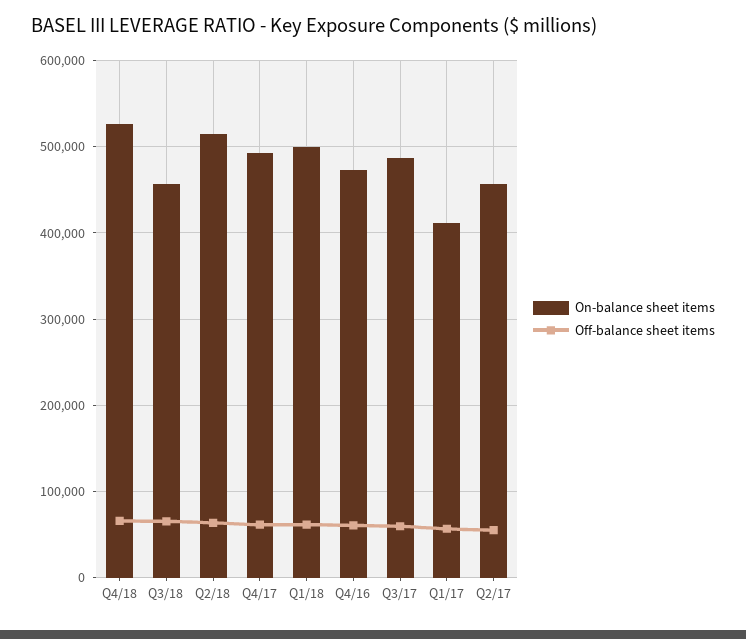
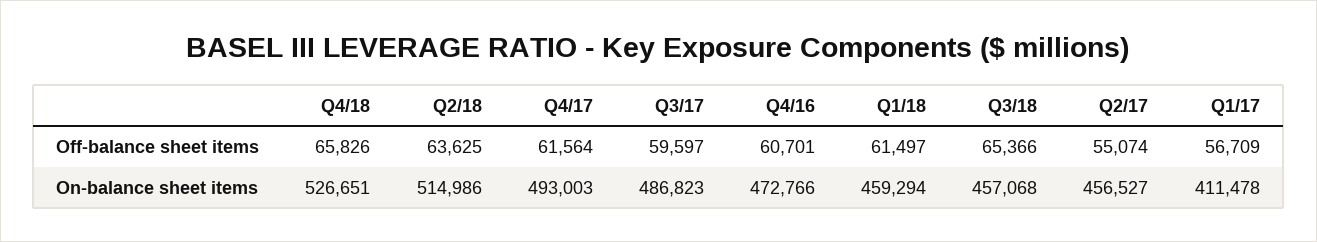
  {
    "On-balance sheet items": {
      "Q4/18": 526651,
      "Q3/18": 457068,
      "Q2/18": 514986,
      "Q4/17": 493003,
-     "Q1/18": 500000,
+     "Q1/18": 459294,
      "Q4/16": 472766,
      "Q3/17": 486823,
      "Q1/17": 411478,
      "Q2/17": 456527
    },
    "Off-balance sheet items": {
      "Q4/18": 65826,
      "Q3/18": 65366,
      "Q2/18": 63625,
      "Q4/17": 61564,
      "Q1/18": 61497,
      "Q4/16": 60701,
      "Q3/17": 59597,
      "Q1/17": 56709,
      "Q2/17": 55074
    }
  }

